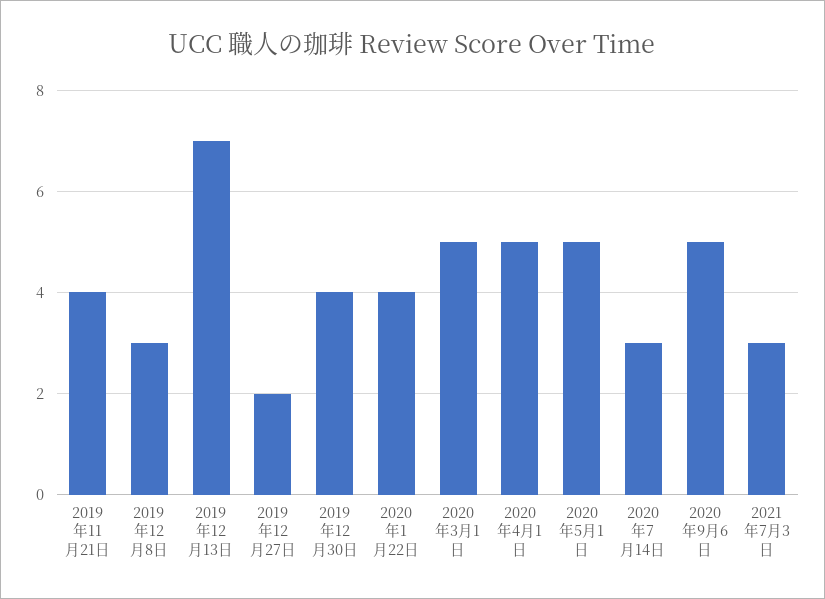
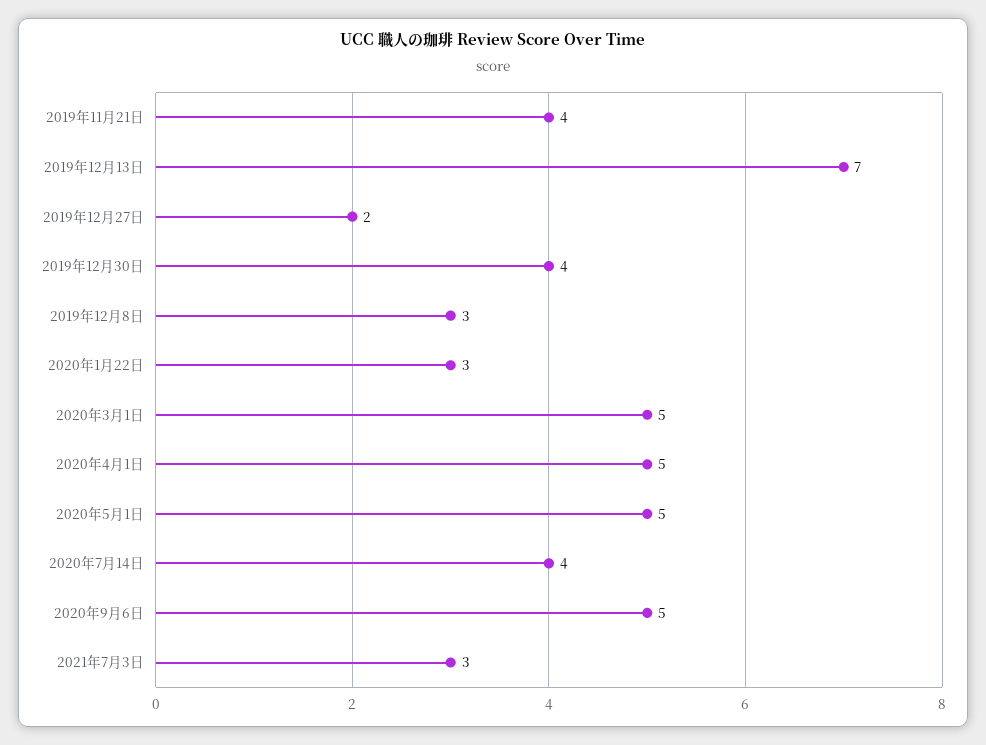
  {
    "2019年11月21日": 4,
    "2019年12月8日": 3,
    "2019年12月13日": 7,
    "2019年12月27日": 2,
    "2019年12月30日": 4,
-   "2020年1月22日": 4,
+   "2020年1月22日": 3,
    "2020年3月1日": 5,
    "2020年4月1日": 5,
    "2020年5月1日": 5,
-   "2020年7月14日": 3,
+   "2020年7月14日": 4,
    "2020年9月6日": 5,
    "2021年7月3日": 3
  }

